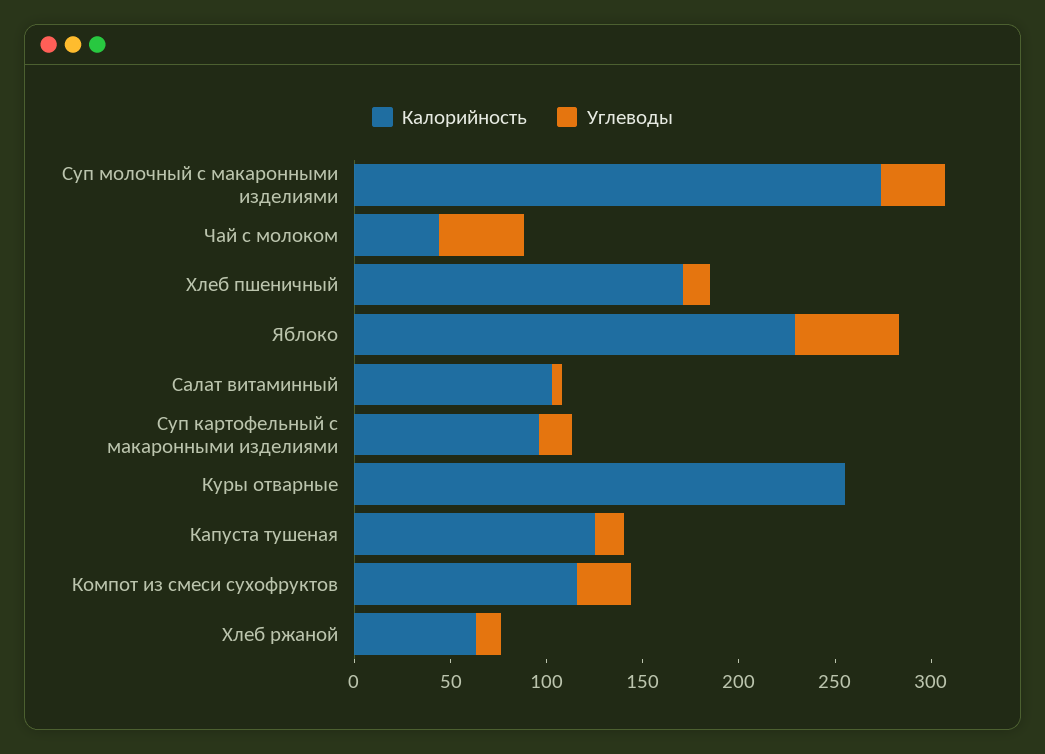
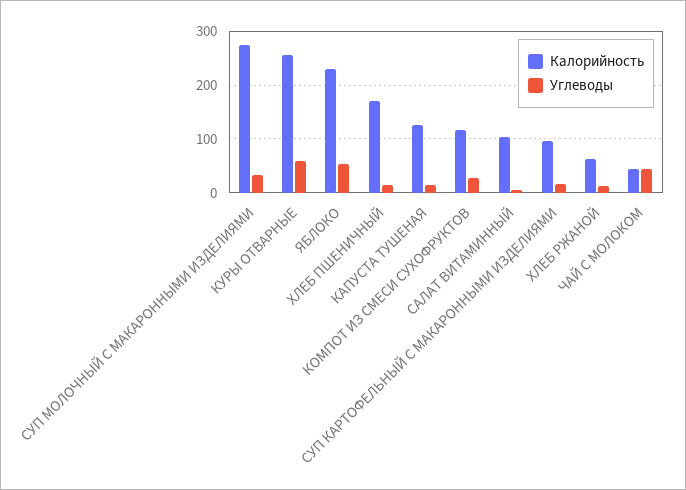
  {
    "Калорийность": {
      "Суп молочный с макаронными изделиями": 270,
      "Чай с молоком": 40,
      "Хлеб пшеничный": 170,
      "Яблоко": 230,
      "Салат витаминный": 100,
      "Суп картофельный с макаронными изделиями": 100,
      "Куры отварные": 260,
      "Капуста тушеная": 130,
      "Компот из смеси сухофруктов": 120,
      "Хлеб ржаной": 60
    },
    "Углеводы": {
      "Суп молочный с макаронными изделиями": 30,
      "Чай с молоком": 40,
      "Хлеб пшеничный": 10,
      "Яблоко": 50,
      "Салат витаминный": 10,
      "Суп картофельный с макаронными изделиями": 20,
-     "Куры отварные": 0,
+     "Куры отварные": 60,
      "Капуста тушеная": 20,
      "Компот из смеси сухофруктов": 30,
      "Хлеб ржаной": 10
    }
  }

